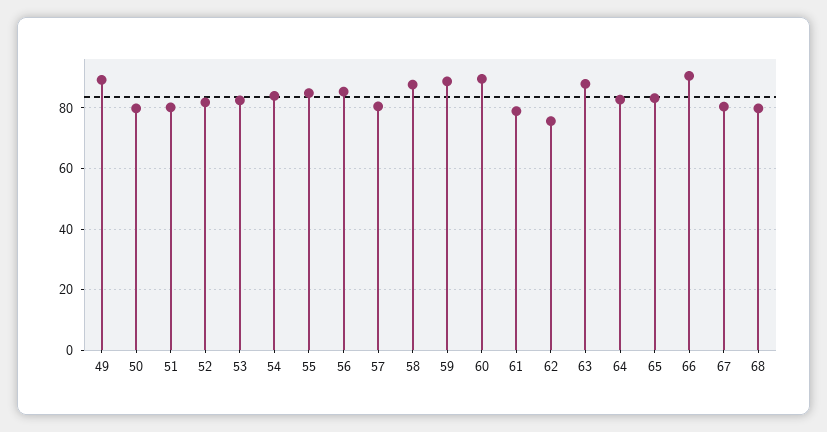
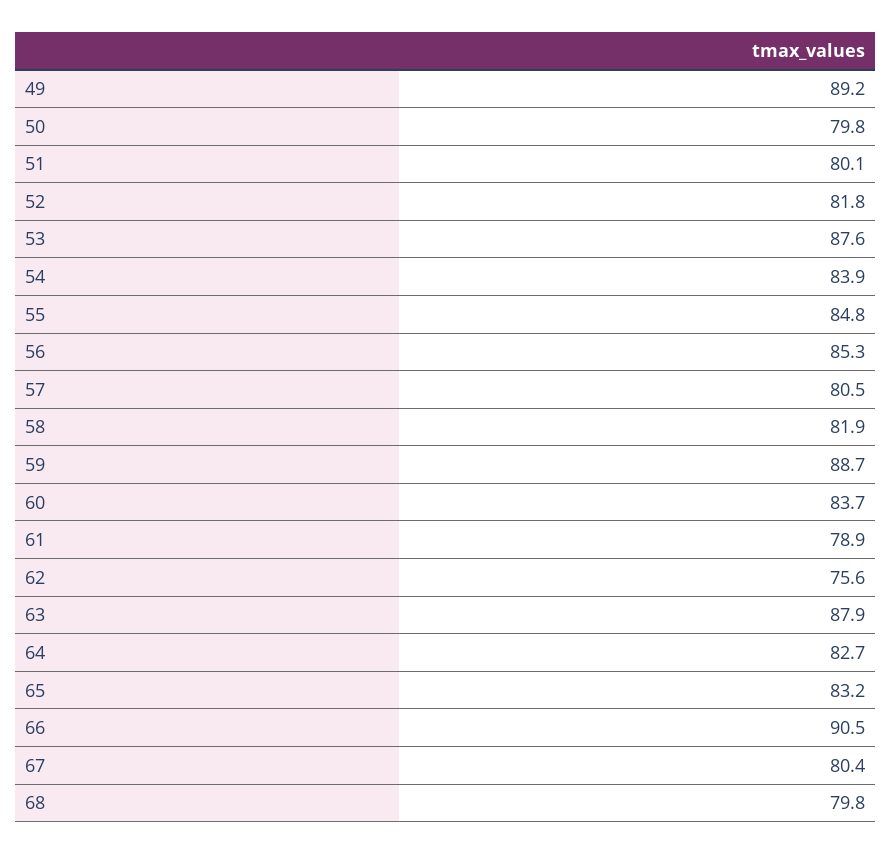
  {
    "49": 89.2,
    "50": 79.8,
    "51": 80.1,
    "52": 81.8,
-   "53": 82,
+   "53": 87.6,
    "54": 83.9,
    "55": 84.8,
    "56": 85.3,
    "57": 80.5,
-   "58": 88,
+   "58": 81.9,
    "59": 88.7,
-   "60": 90,
+   "60": 83.7,
    "61": 78.9,
    "62": 75.6,
    "63": 87.9,
    "64": 82.7,
    "65": 83.2,
    "66": 90.5,
    "67": 80.4,
    "68": 79.8
  }

